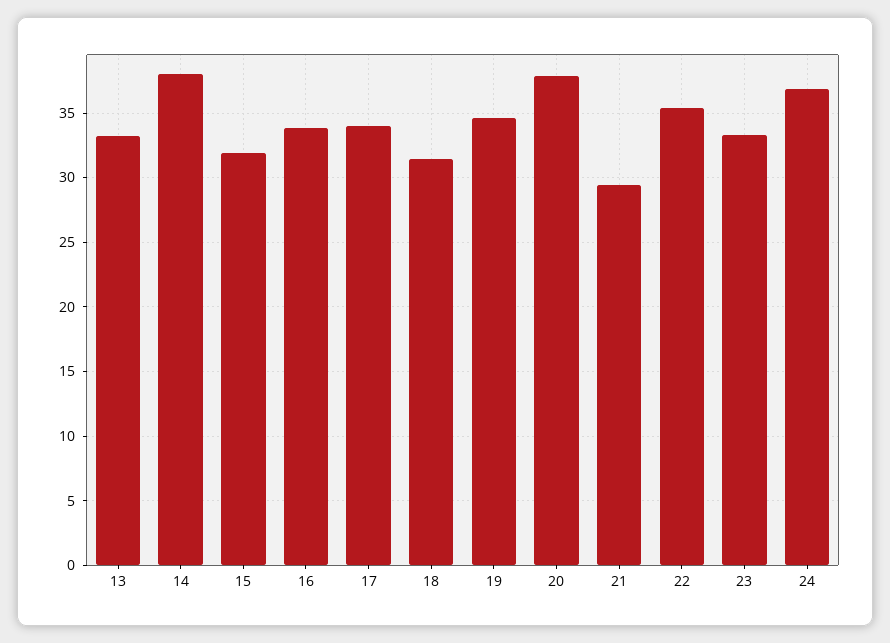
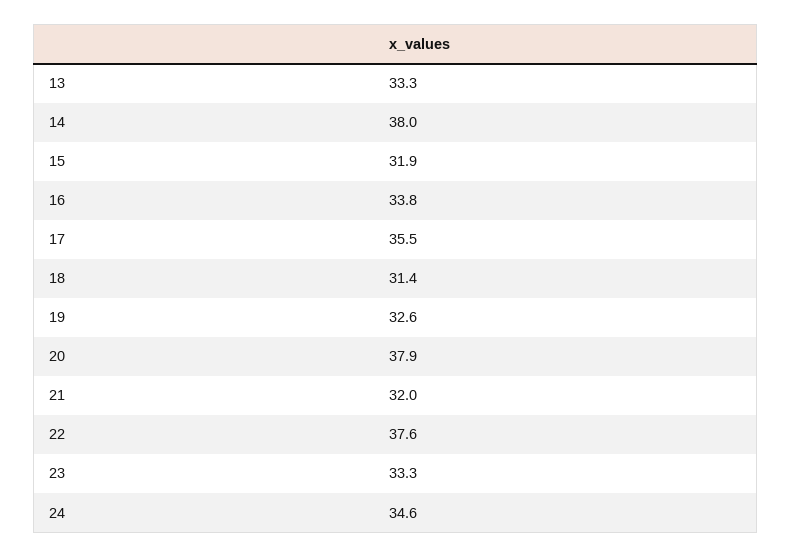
  {
    "13": 33.3,
    "14": 38,
    "15": 31.9,
    "16": 33.8,
-   "17": 34,
+   "17": 35.5,
    "18": 31.4,
-   "19": 34.5,
+   "19": 32.6,
    "20": 37.9,
-   "21": 29.5,
+   "21": 32,
-   "22": 35.5,
+   "22": 37.6,
    "23": 33.3,
-   "24": 37
+   "24": 34.6
  }

